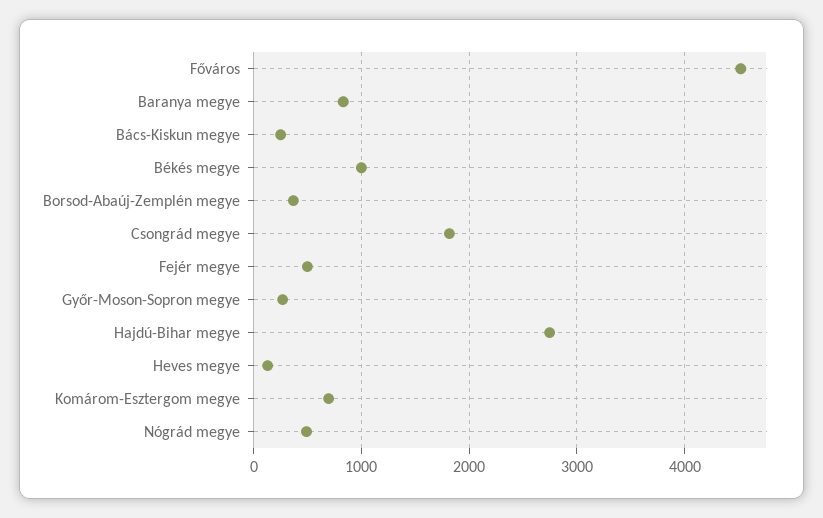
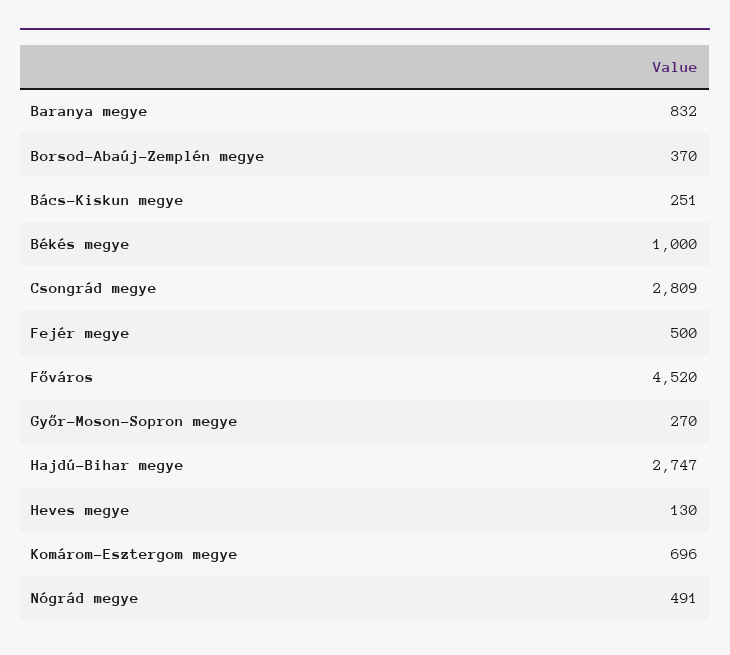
  {
    "Főváros": 4520,
    "Baranya megye": 832,
    "Bács-Kiskun megye": 251,
    "Békés megye": 1000,
    "Borsod-Abaúj-Zemplén megye": 370,
-   "Csongrád megye": 1800,
+   "Csongrád megye": 2809,
    "Fejér megye": 500,
    "Győr-Moson-Sopron megye": 270,
    "Hajdú-Bihar megye": 2747,
    "Heves megye": 130,
    "Komárom-Esztergom megye": 696,
    "Nógrád megye": 491
  }

